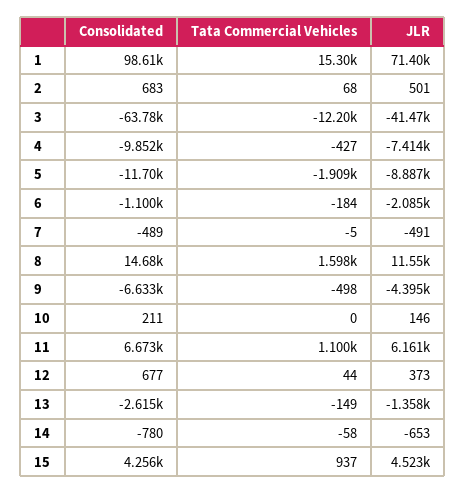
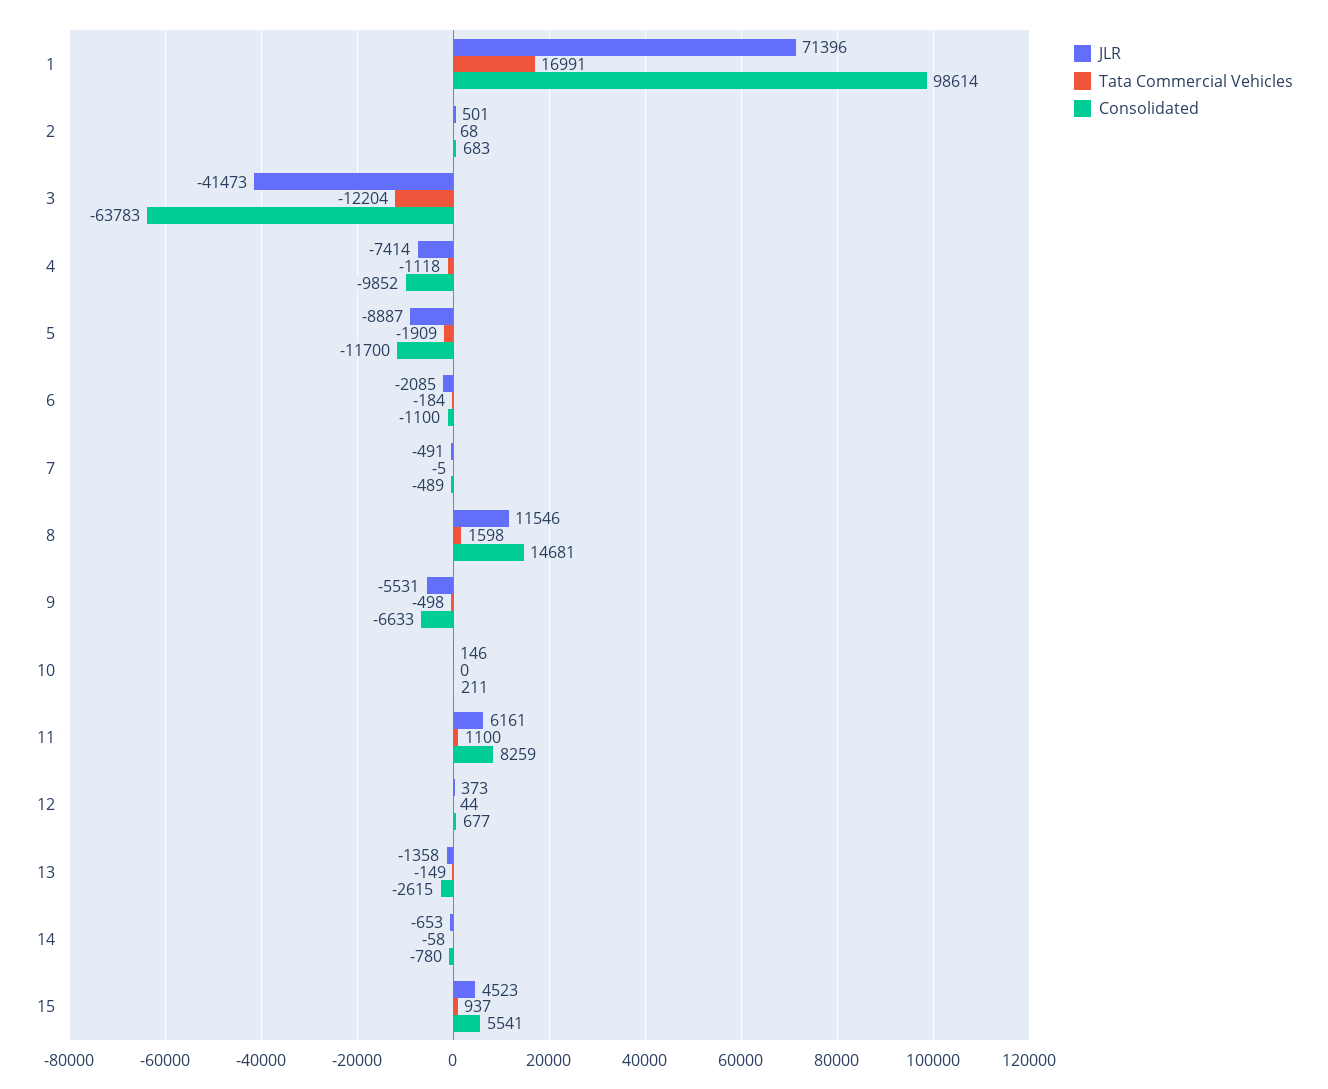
  {
    "Consolidated": {
      "1": 98614,
      "2": 683,
      "3": -63783,
      "4": -9852,
      "5": -11700,
      "6": -1100,
      "7": -489,
      "8": 14681,
      "9": -6633,
      "10": 211,
-     "11": 6673,
+     "11": 8259,
      "12": 677,
      "13": -2615,
      "14": -780,
-     "15": 4256
+     "15": 5541
    },
    "Tata Commercial Vehicles": {
-     "1": 15300,
+     "1": 16991,
      "2": 68,
      "3": -12204,
-     "4": -427,
+     "4": -1118,
      "5": -1909,
      "6": -184,
      "7": -5,
      "8": 1598,
      "9": -498,
      "10": 0,
      "11": 1100,
      "12": 44,
      "13": -149,
      "14": -58,
      "15": 937
    },
    "JLR": {
      "1": 71396,
      "2": 501,
      "3": -41473,
      "4": -7414,
      "5": -8887,
      "6": -2085,
      "7": -491,
      "8": 11546,
-     "9": -4395,
+     "9": -5531,
      "10": 146,
      "11": 6161,
      "12": 373,
      "13": -1358,
      "14": -653,
      "15": 4523
    }
  }

